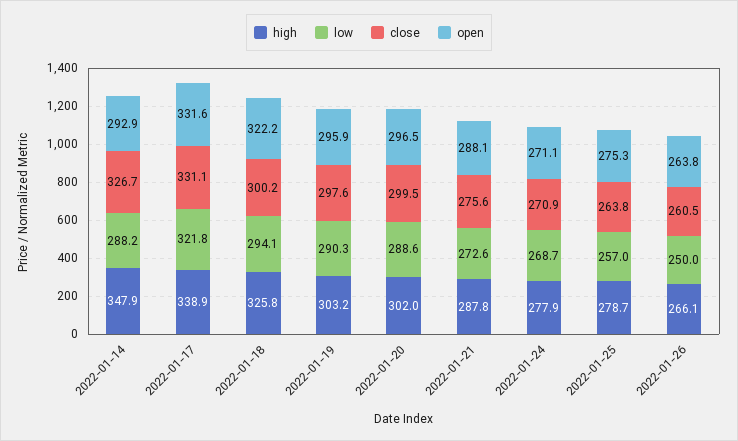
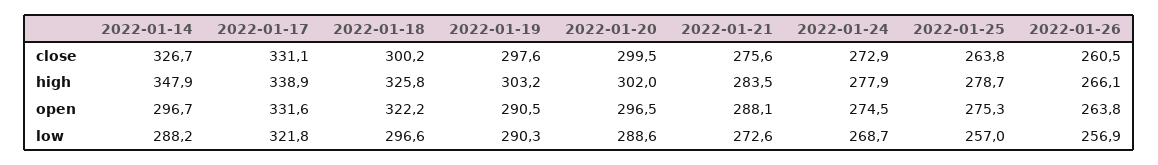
  {
    "high": {
      "2022-01-14": 347.9,
      "2022-01-17": 338.9,
      "2022-01-18": 325.8,
      "2022-01-19": 303.2,
      "2022-01-20": 302,
-     "2022-01-21": 287.8,
+     "2022-01-21": 283.5,
      "2022-01-24": 277.9,
      "2022-01-25": 278.7,
      "2022-01-26": 266.1
    },
    "low": {
      "2022-01-14": 288.2,
      "2022-01-17": 321.8,
-     "2022-01-18": 294.1,
+     "2022-01-18": 296.6,
      "2022-01-19": 290.3,
      "2022-01-20": 288.6,
      "2022-01-21": 272.6,
      "2022-01-24": 268.7,
      "2022-01-25": 257,
-     "2022-01-26": 250
+     "2022-01-26": 256.9
    },
    "close": {
      "2022-01-14": 326.7,
      "2022-01-17": 331.1,
      "2022-01-18": 300.2,
      "2022-01-19": 297.6,
      "2022-01-20": 299.5,
      "2022-01-21": 275.6,
-     "2022-01-24": 270.9,
+     "2022-01-24": 272.9,
      "2022-01-25": 263.8,
      "2022-01-26": 260.5
    },
    "open": {
-     "2022-01-14": 292.9,
+     "2022-01-14": 296.7,
      "2022-01-17": 331.6,
      "2022-01-18": 322.2,
-     "2022-01-19": 295.9,
+     "2022-01-19": 290.5,
      "2022-01-20": 296.5,
      "2022-01-21": 288.1,
-     "2022-01-24": 271.1,
+     "2022-01-24": 274.5,
      "2022-01-25": 275.3,
      "2022-01-26": 263.8
    }
  }

